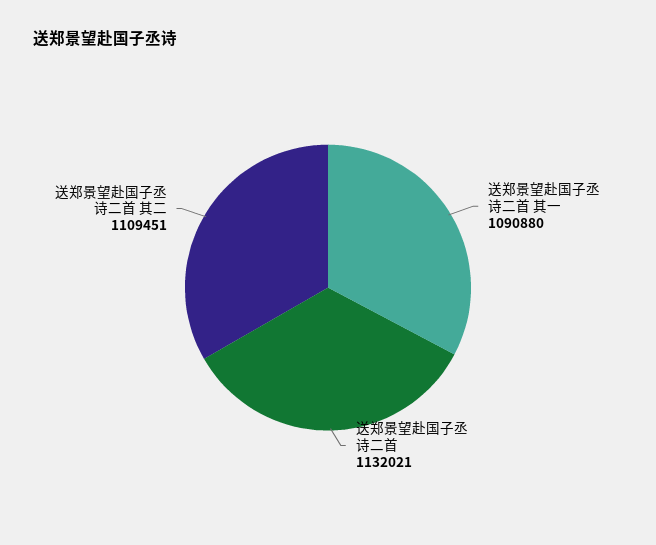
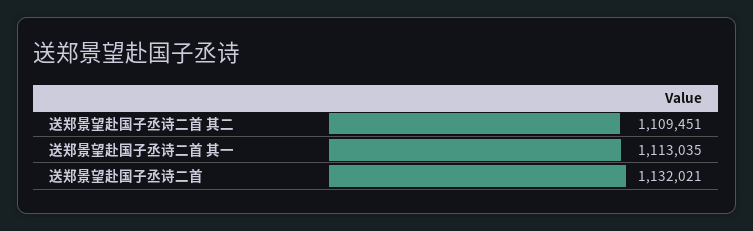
  {
-   "送郑景望赴国子丞诗二首 其一": 1090880,
+   "送郑景望赴国子丞诗二首 其一": 1113035,
    "送郑景望赴国子丞诗二首": 1132021,
    "送郑景望赴国子丞诗二首 其二": 1109451
  }

